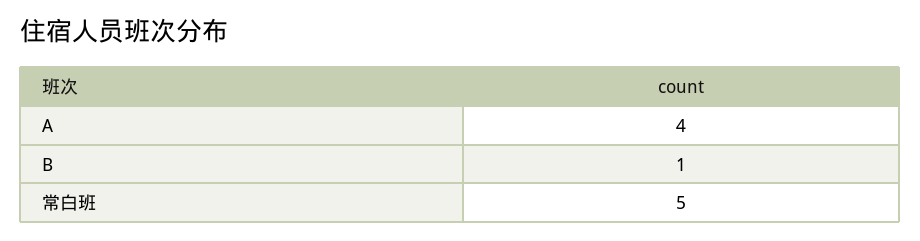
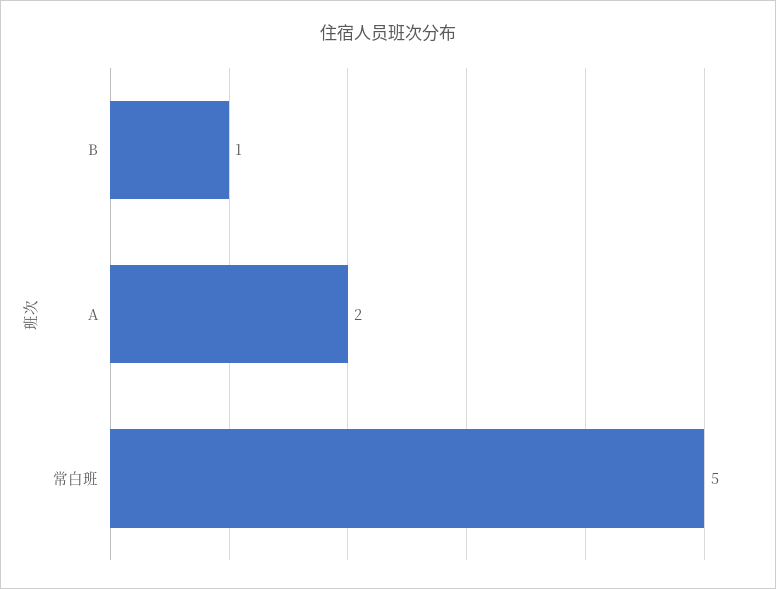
  {
-   "A": 4,
+   "A": 2,
    "B": 1,
    "常白班": 5
  }

